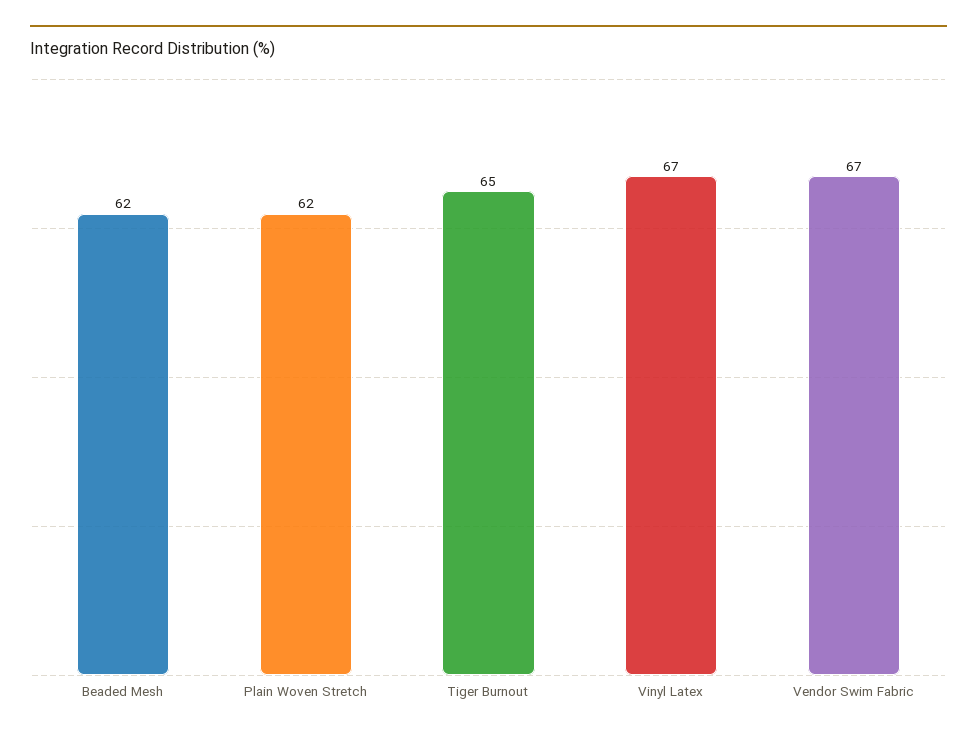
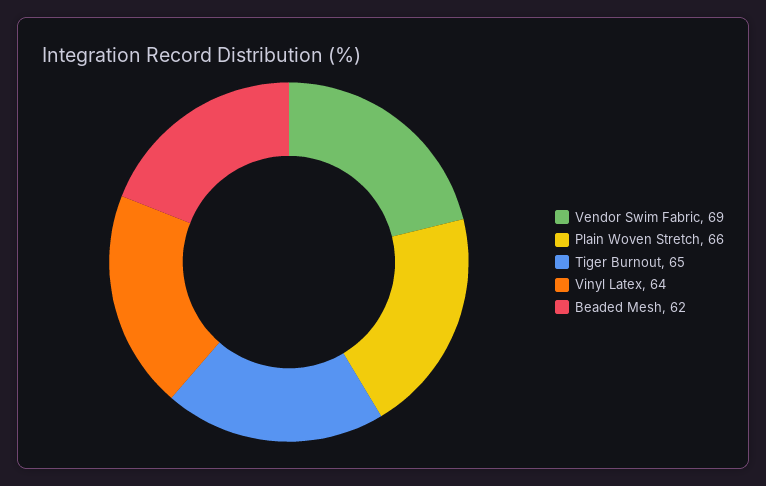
  {
    "Beaded Mesh": 62,
-   "Plain Woven Stretch": 62,
+   "Plain Woven Stretch": 66,
    "Tiger Burnout": 65,
-   "Vinyl Latex": 67,
+   "Vinyl Latex": 64,
-   "Vendor Swim Fabric": 67
+   "Vendor Swim Fabric": 69
  }

